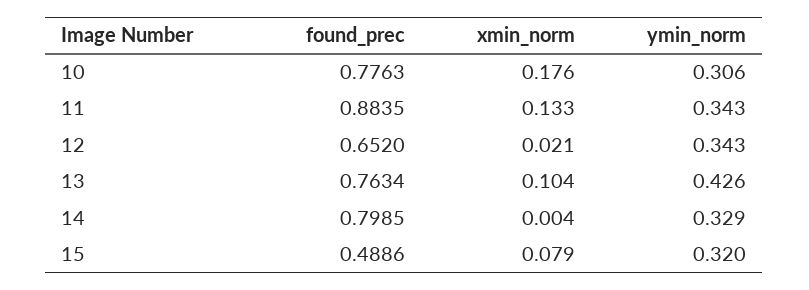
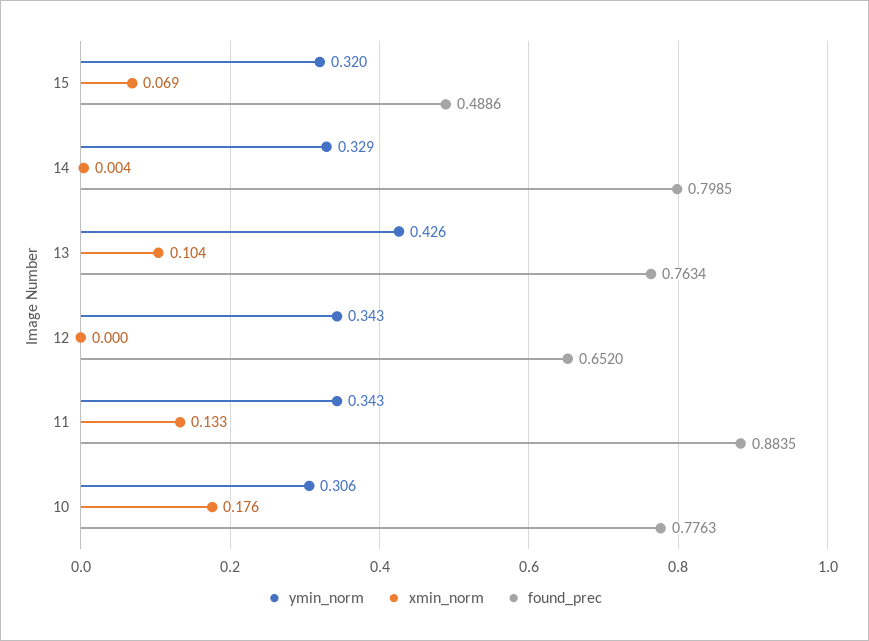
  {
    "found_prec": {
      "10": 0.7763,
      "11": 0.8835,
      "12": 0.652,
      "13": 0.7634,
      "14": 0.7985,
      "15": 0.4886
    },
    "xmin_norm": {
      "10": 0.176,
      "11": 0.133,
-     "12": 0.021,
+     "12": 0,
      "13": 0.104,
      "14": 0.004,
-     "15": 0.079
+     "15": 0.069
    },
    "ymin_norm": {
      "10": 0.306,
      "11": 0.343,
      "12": 0.343,
      "13": 0.426,
      "14": 0.329,
      "15": 0.32
    }
  }

